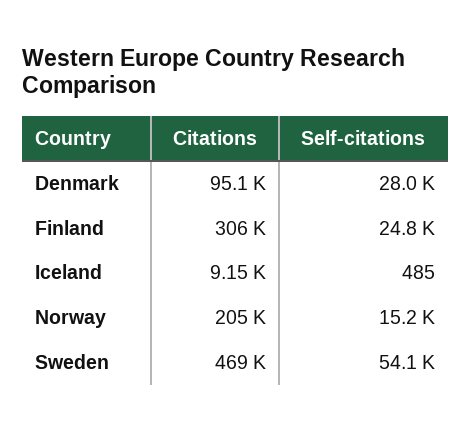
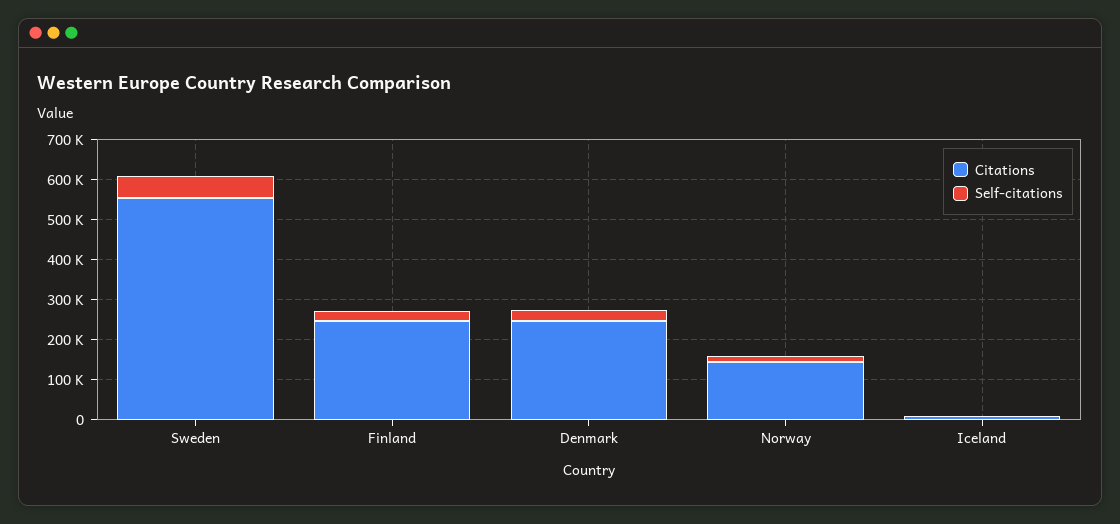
  {
    "Citations": {
-     "Denmark": 95100,
+     "Denmark": 250000,
-     "Finland": 306000,
+     "Finland": 250000,
      "Iceland": 9150,
-     "Norway": 205000,
+     "Norway": 150000,
-     "Sweden": 469000
+     "Sweden": 550000
    },
    "Self-citations": {
      "Denmark": 28000,
      "Finland": 24800,
      "Iceland": 485,
      "Norway": 15200,
      "Sweden": 54100
    }
  }

